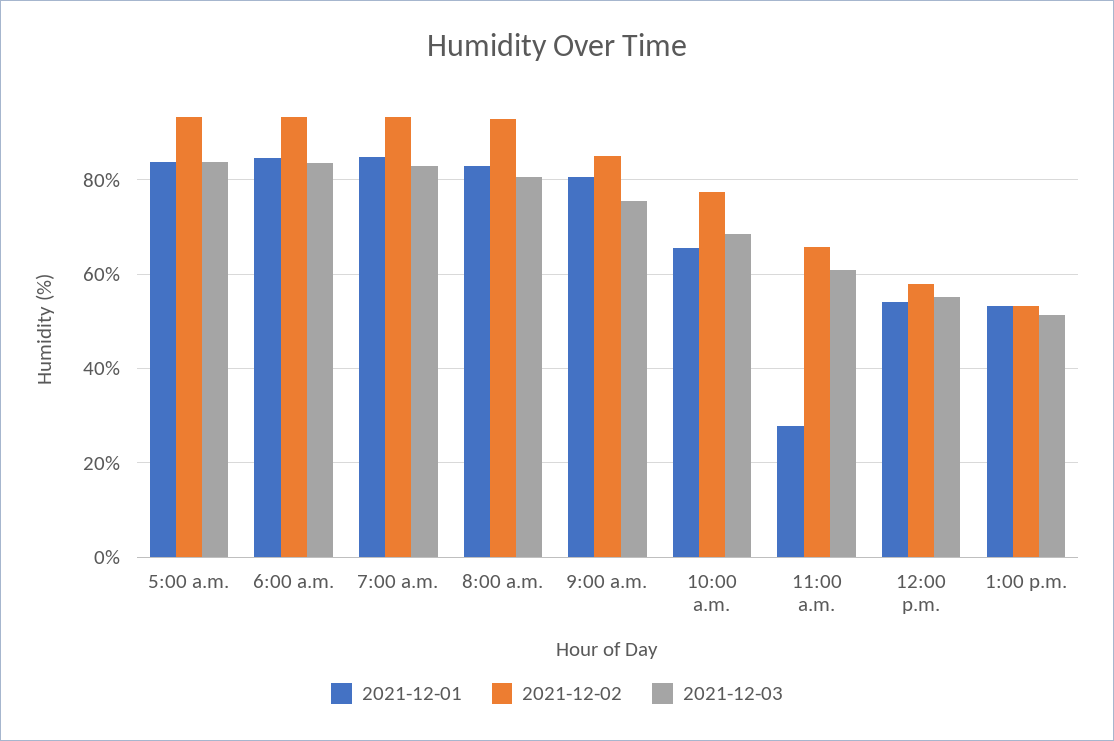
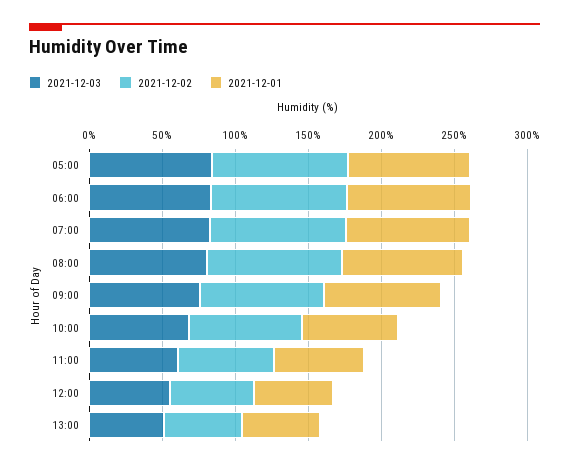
  {
    "2021-12-01": {
      "5:00 a.m.": 84,
      "6:00 a.m.": 84,
      "7:00 a.m.": 84,
      "8:00 a.m.": 82,
      "9:00 a.m.": 80,
      "10:00 a.m.": 66,
-     "11:00 a.m.": 28,
+     "11:00 a.m.": 60,
      "12:00 p.m.": 54,
      "1:00 p.m.": 54
    },
    "2021-12-02": {
      "5:00 a.m.": 94,
      "6:00 a.m.": 94,
      "7:00 a.m.": 94,
      "8:00 a.m.": 92,
      "9:00 a.m.": 86,
      "10:00 a.m.": 78,
      "11:00 a.m.": 66,
      "12:00 p.m.": 58,
      "1:00 p.m.": 54
    },
    "2021-12-03": {
      "5:00 a.m.": 84,
      "6:00 a.m.": 84,
      "7:00 a.m.": 82,
      "8:00 a.m.": 80,
      "9:00 a.m.": 76,
      "10:00 a.m.": 68,
      "11:00 a.m.": 60,
      "12:00 p.m.": 56,
      "1:00 p.m.": 52
    }
  }

